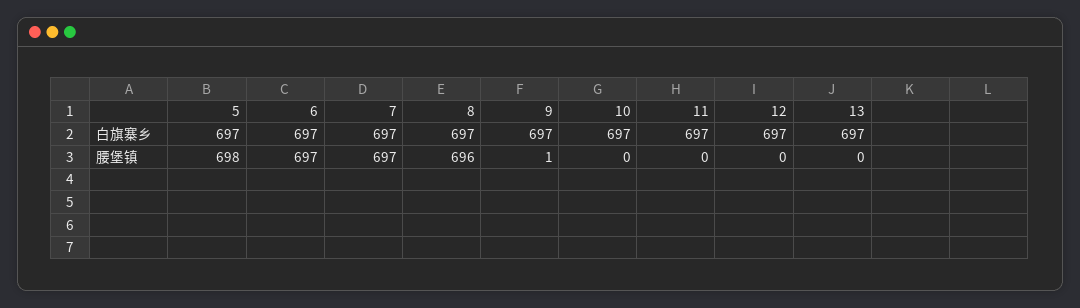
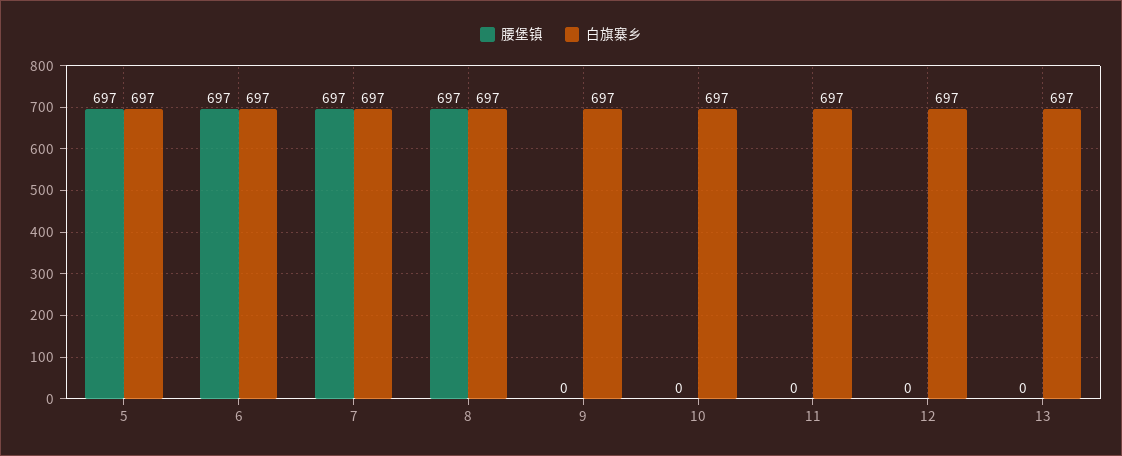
  {
    "白旗寨乡": {
      "5": 697,
      "6": 697,
      "7": 697,
      "8": 697,
      "9": 697,
      "10": 697,
      "11": 697,
      "12": 697,
      "13": 697
    },
    "腰堡镇": {
-     "5": 698,
+     "5": 697,
      "6": 697,
      "7": 697,
-     "8": 696,
+     "8": 697,
-     "9": 1,
+     "9": 0,
      "10": 0,
      "11": 0,
      "12": 0,
      "13": 0
    }
  }

